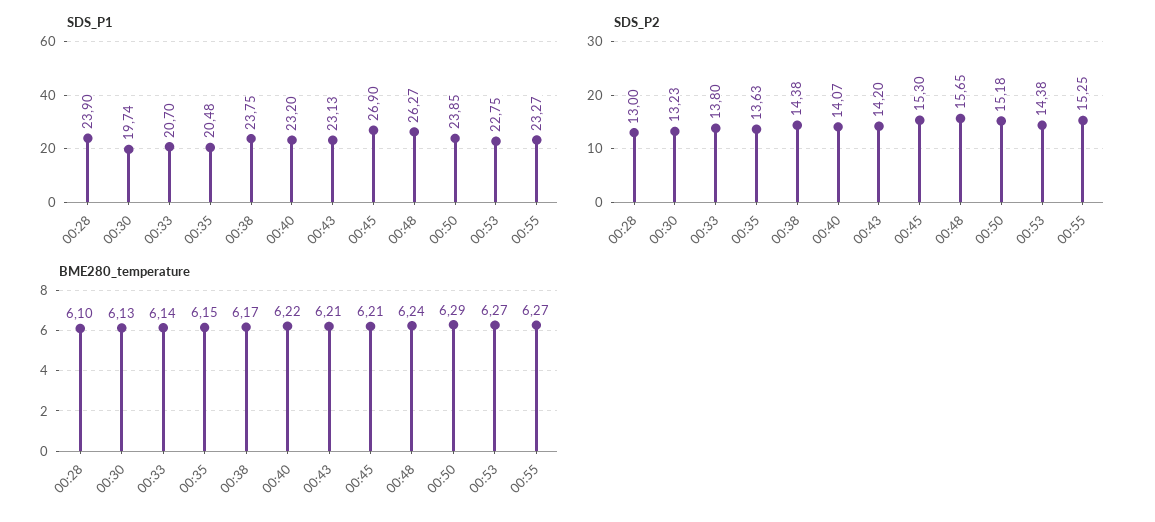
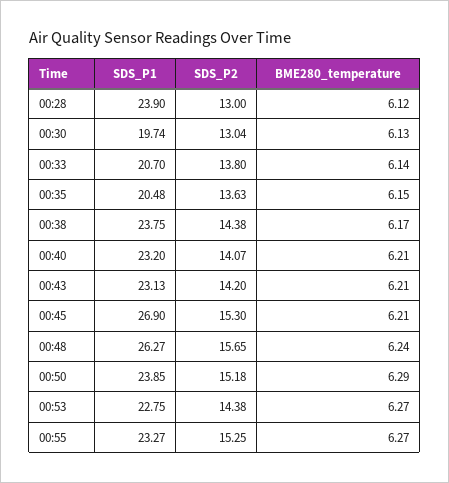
  {
    "SDS_P1": {
      "00:28": 23.9,
      "00:30": 19.74,
      "00:33": 20.7,
      "00:35": 20.48,
      "00:38": 23.75,
      "00:40": 23.2,
      "00:43": 23.13,
      "00:45": 26.9,
      "00:48": 26.27,
      "00:50": 23.85,
      "00:53": 22.75,
      "00:55": 23.27
    },
    "SDS_P2": {
      "00:28": 13,
-     "00:30": 13.23,
+     "00:30": 13.04,
      "00:33": 13.8,
      "00:35": 13.63,
      "00:38": 14.38,
      "00:40": 14.07,
      "00:43": 14.2,
      "00:45": 15.3,
      "00:48": 15.65,
      "00:50": 15.18,
      "00:53": 14.38,
      "00:55": 15.25
    },
    "BME280_temperature": {
-     "00:28": 6.1,
+     "00:28": 6.12,
      "00:30": 6.13,
      "00:33": 6.14,
      "00:35": 6.15,
      "00:38": 6.17,
-     "00:40": 6.22,
+     "00:40": 6.21,
      "00:43": 6.21,
      "00:45": 6.21,
      "00:48": 6.24,
      "00:50": 6.29,
      "00:53": 6.27,
      "00:55": 6.27
    }
  }

